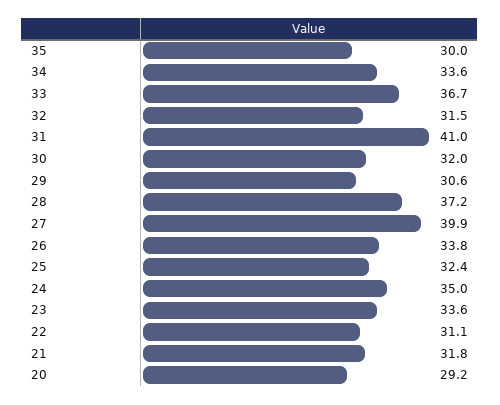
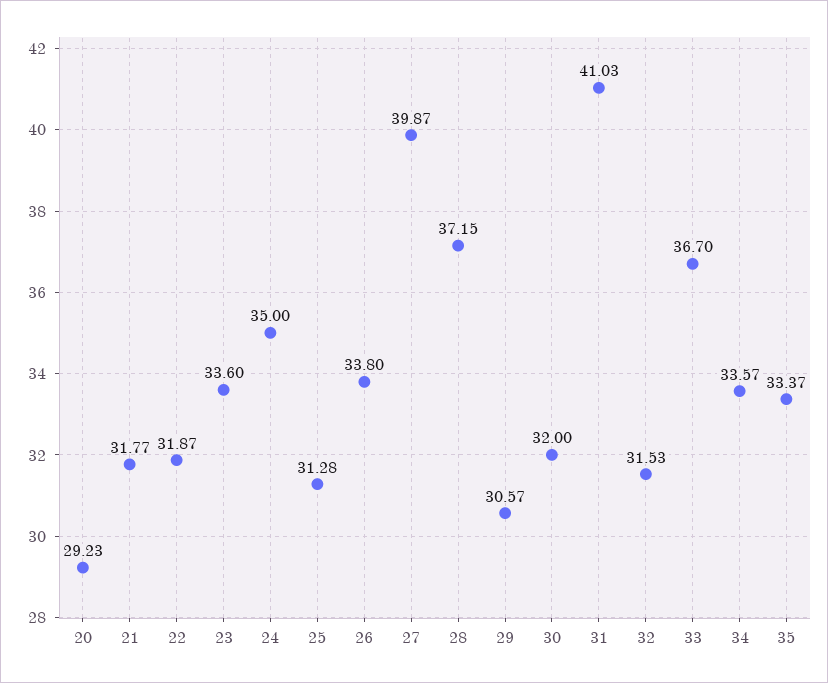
  {
-   "35": 30,
+   "35": 33.37,
    "34": 33.57,
    "33": 36.7,
    "32": 31.53,
    "31": 41.03,
    "30": 32,
    "29": 30.57,
    "28": 37.15,
    "27": 39.87,
    "26": 33.8,
-   "25": 32.4,
+   "25": 31.28,
    "24": 35,
    "23": 33.6,
-   "22": 31.1,
+   "22": 31.87,
    "21": 31.77,
    "20": 29.23
  }

